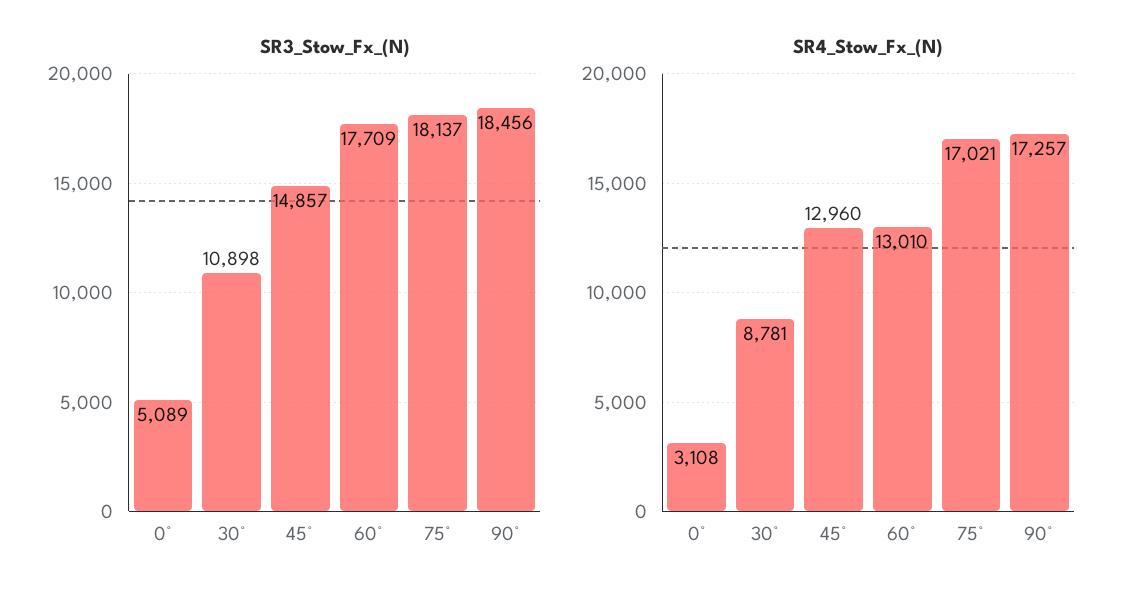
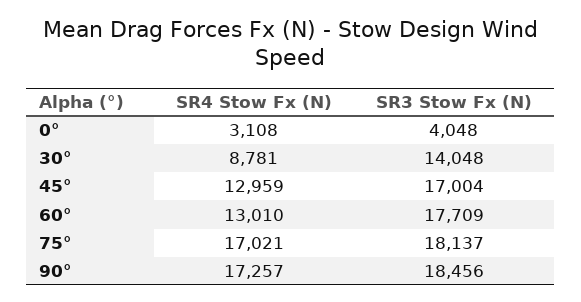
  {
    "SR3_Stow_Fx_(N)": {
-     "0°": 5089,
+     "0°": 4048,
-     "30°": 10898,
+     "30°": 14048,
-     "45°": 14857,
+     "45°": 17004,
      "60°": 17709,
      "75°": 18137,
      "90°": 18456
    },
    "SR4_Stow_Fx_(N)": {
      "0°": 3108,
      "30°": 8781,
-     "45°": 12960,
+     "45°": 12959,
      "60°": 13010,
      "75°": 17021,
      "90°": 17257
    }
  }

